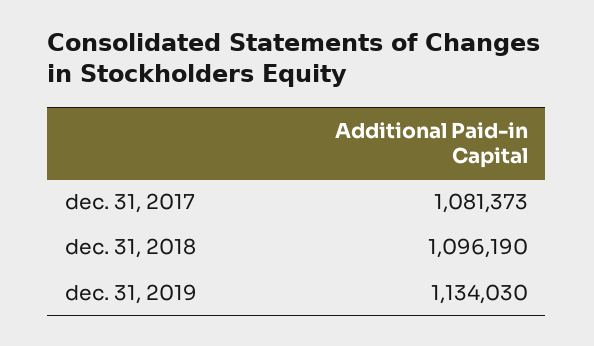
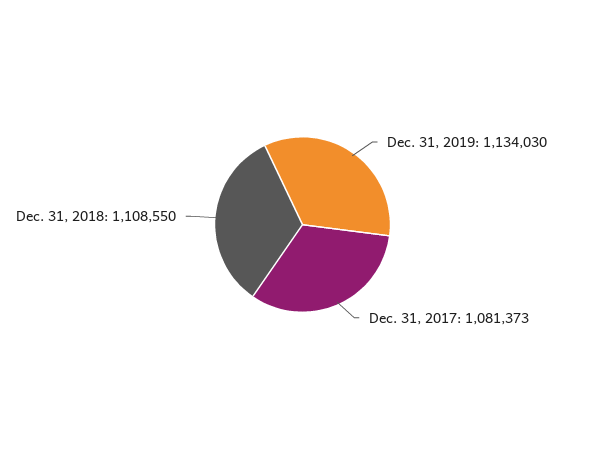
  {
    "dec. 31, 2017": 1081373,
-   "dec. 31, 2018": 1096190,
+   "dec. 31, 2018": 1108550,
    "dec. 31, 2019": 1134030
  }

